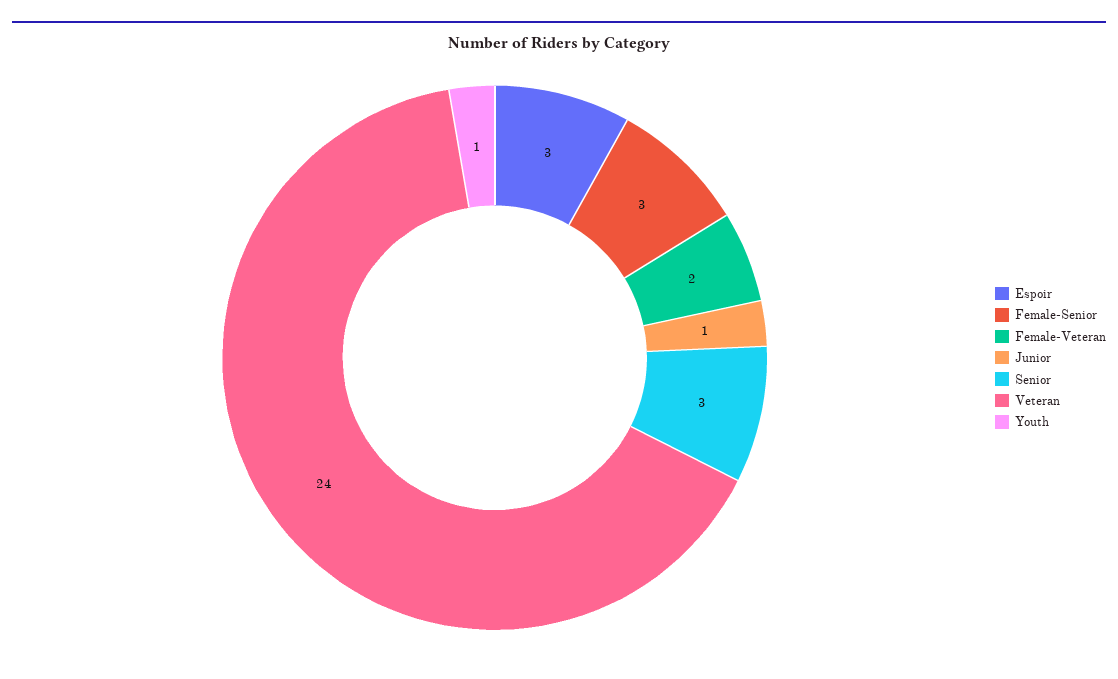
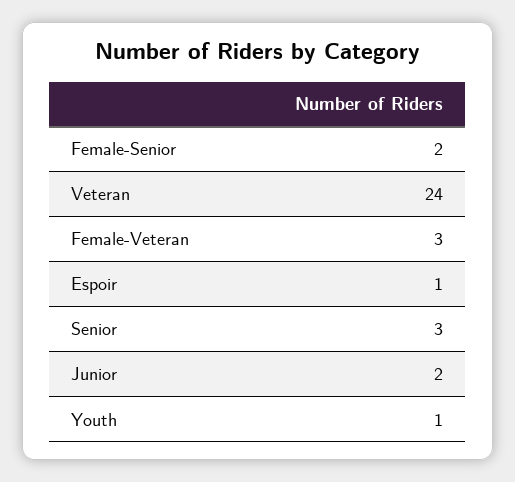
  {
-   "Espoir": 3,
+   "Espoir": 1,
-   "Female-Senior": 3,
+   "Female-Senior": 2,
-   "Female-Veteran": 2,
+   "Female-Veteran": 3,
-   "Junior": 1,
+   "Junior": 2,
    "Senior": 3,
    "Veteran": 24,
    "Youth": 1
  }

